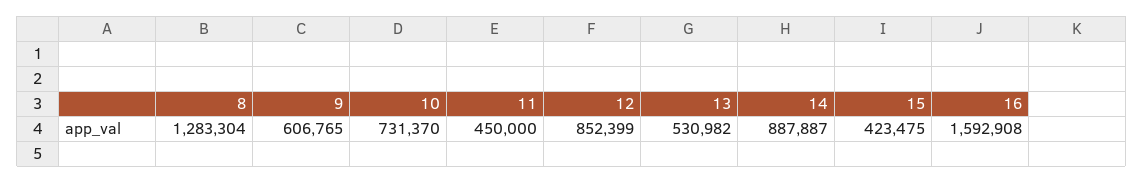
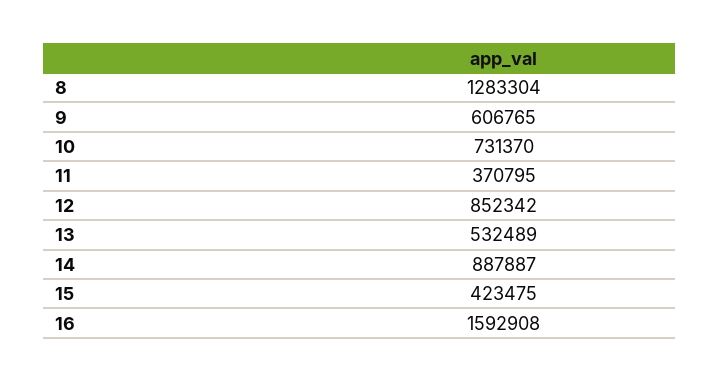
  {
    "8": 1283304,
    "9": 606765,
    "10": 731370,
-   "11": 450000,
+   "11": 370795,
-   "12": 852399,
+   "12": 852342,
-   "13": 530982,
+   "13": 532489,
    "14": 887887,
    "15": 423475,
    "16": 1592908
  }

